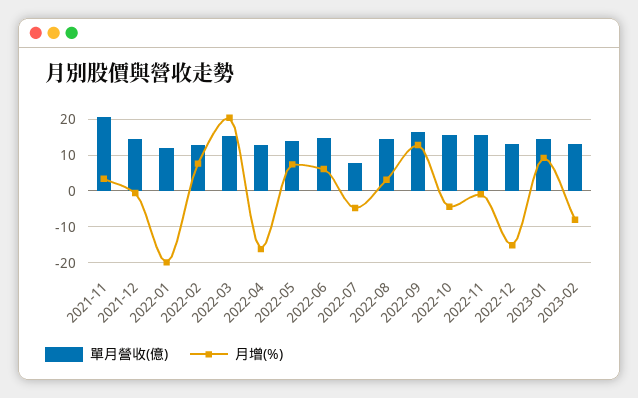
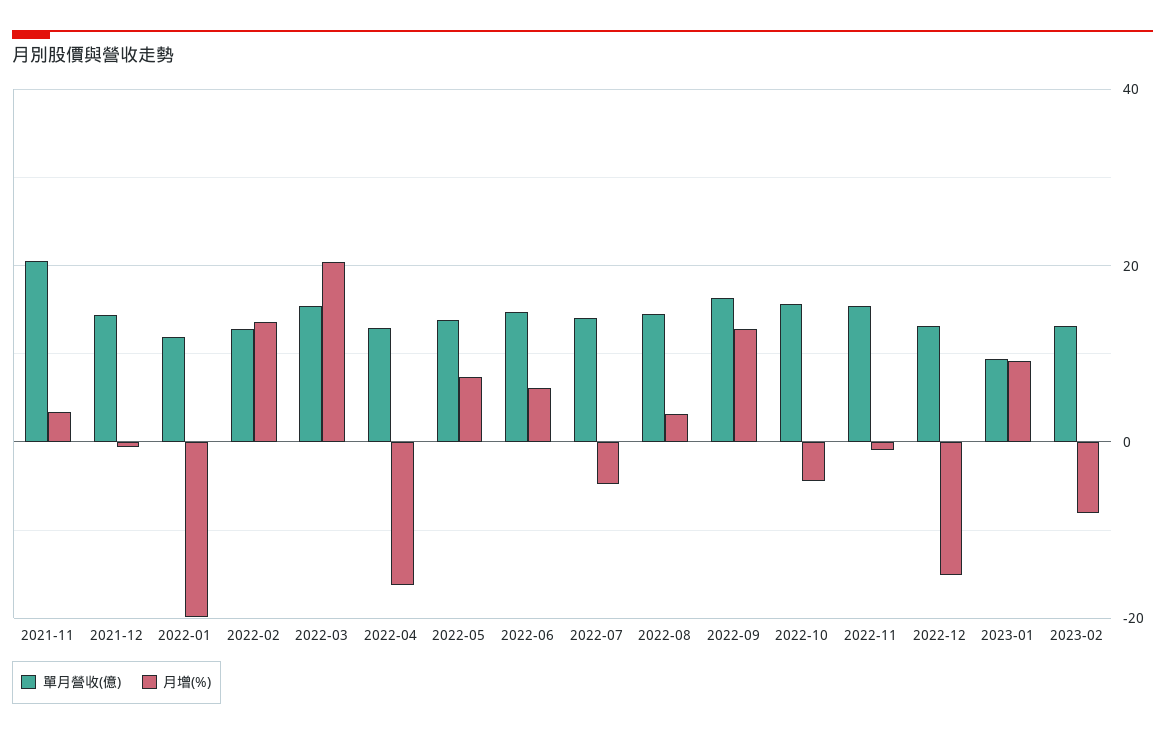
  {
    "單月營收(億)": {
      "2021-11": 20,
      "2021-12": 14,
      "2022-01": 12,
      "2022-02": 12,
      "2022-03": 16,
      "2022-04": 12,
      "2022-05": 14,
      "2022-06": 14,
-     "2022-07": 8,
+     "2022-07": 14,
      "2022-08": 14,
      "2022-09": 16,
      "2022-10": 16,
      "2022-11": 16,
      "2022-12": 14,
-     "2023-01": 14,
+     "2023-01": 10,
      "2023-02": 14
    },
    "月增(%)": {
      "2021-11": 4,
      "2021-12": 0,
      "2022-01": -20,
-     "2022-02": 8,
+     "2022-02": 14,
      "2022-03": 20,
      "2022-04": -16,
      "2022-05": 8,
      "2022-06": 6,
      "2022-07": -4,
      "2022-08": 4,
      "2022-09": 12,
      "2022-10": -4,
      "2022-11": 0,
      "2022-12": -16,
      "2023-01": 10,
      "2023-02": -8
    }
  }

